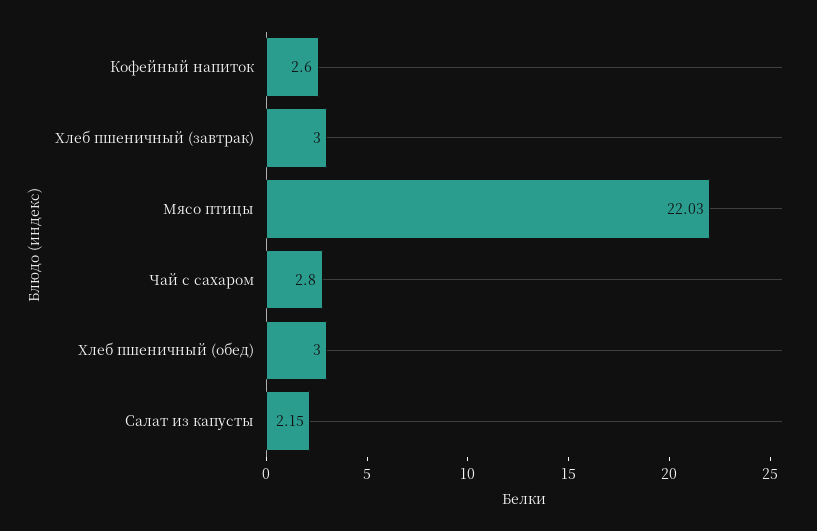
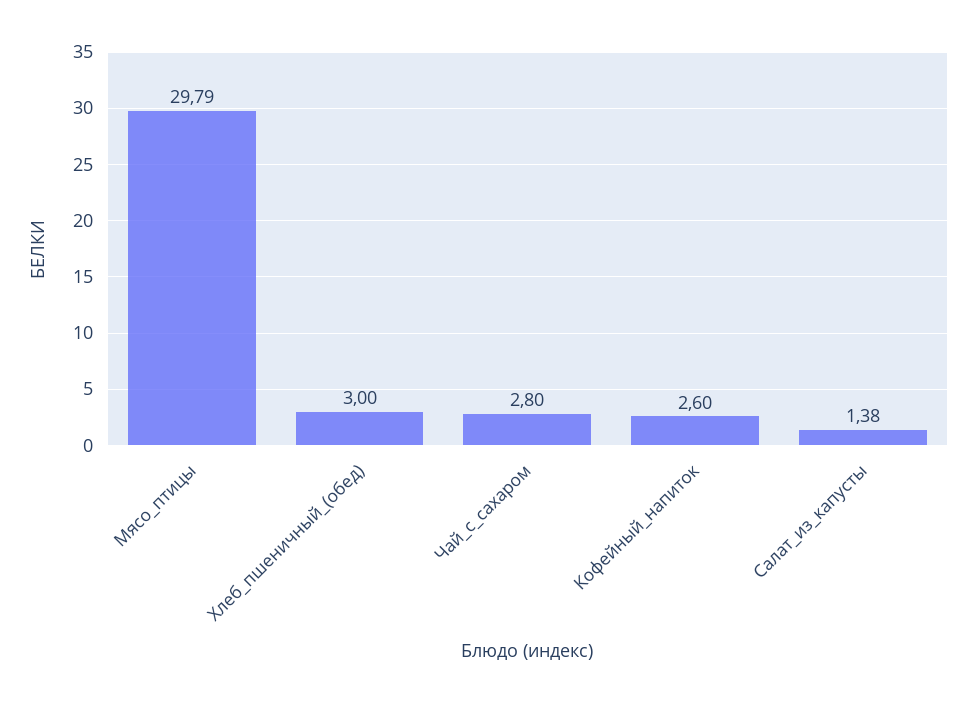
  {
    "Кофейный напиток": 2.6,
-   "Хлеб пшеничный (завтрак)": 3,
-   "Мясо птицы": 22.03,
+   "Мясо птицы": 29.79,
    "Чай с сахаром": 2.8,
    "Хлеб пшеничный (обед)": 3,
-   "Салат из капусты": 2.15
+   "Салат из капусты": 1.38
  }

